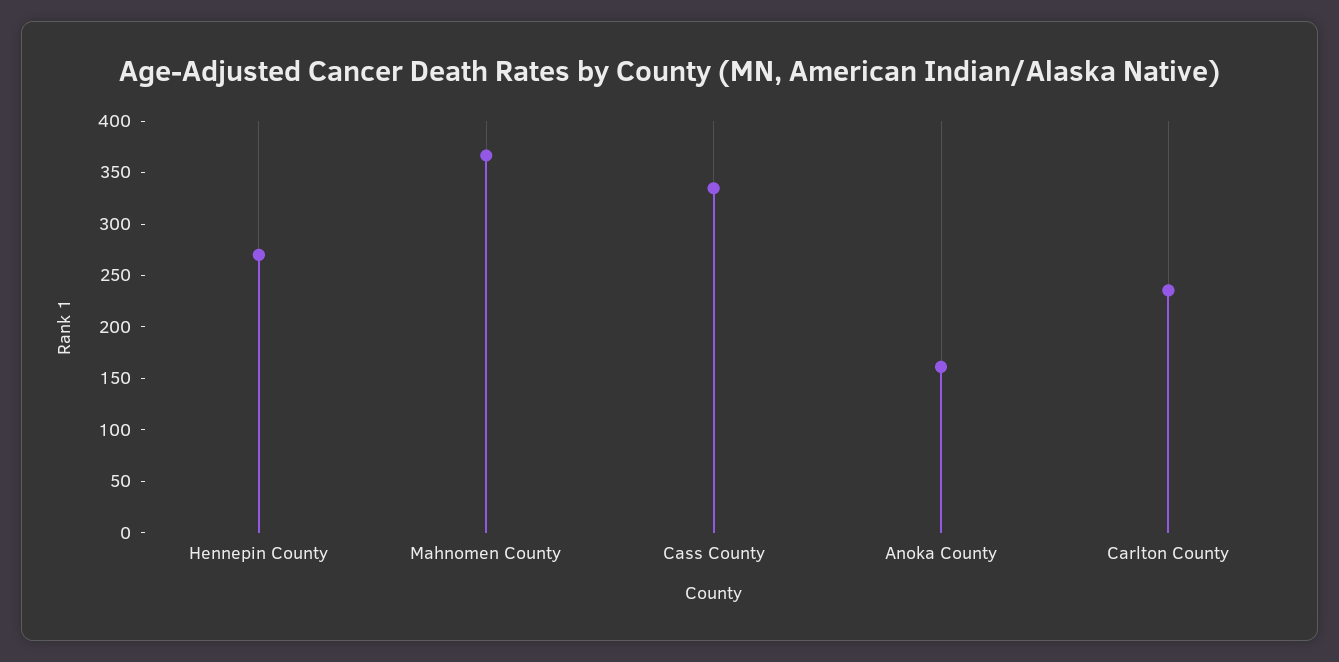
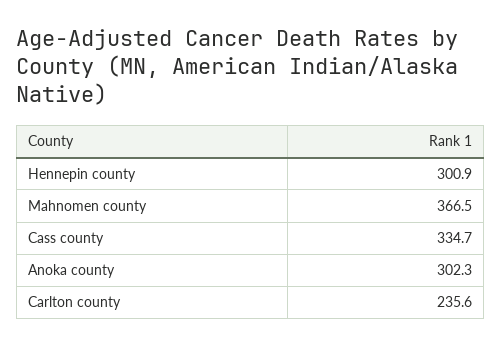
  {
-   "Hennepin County": 270,
+   "Hennepin County": 300.9,
    "Mahnomen County": 366.5,
    "Cass County": 334.7,
-   "Anoka County": 160,
+   "Anoka County": 302.3,
    "Carlton County": 235.6
  }

